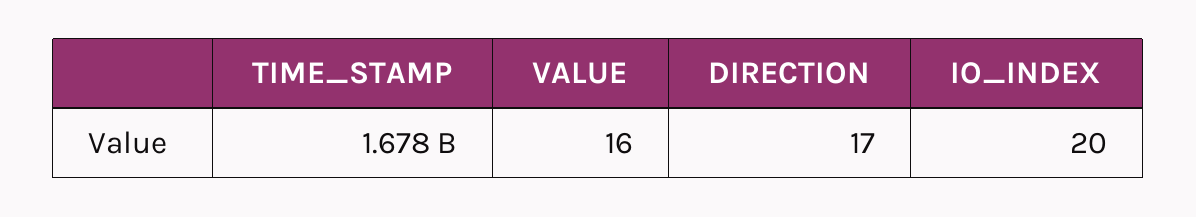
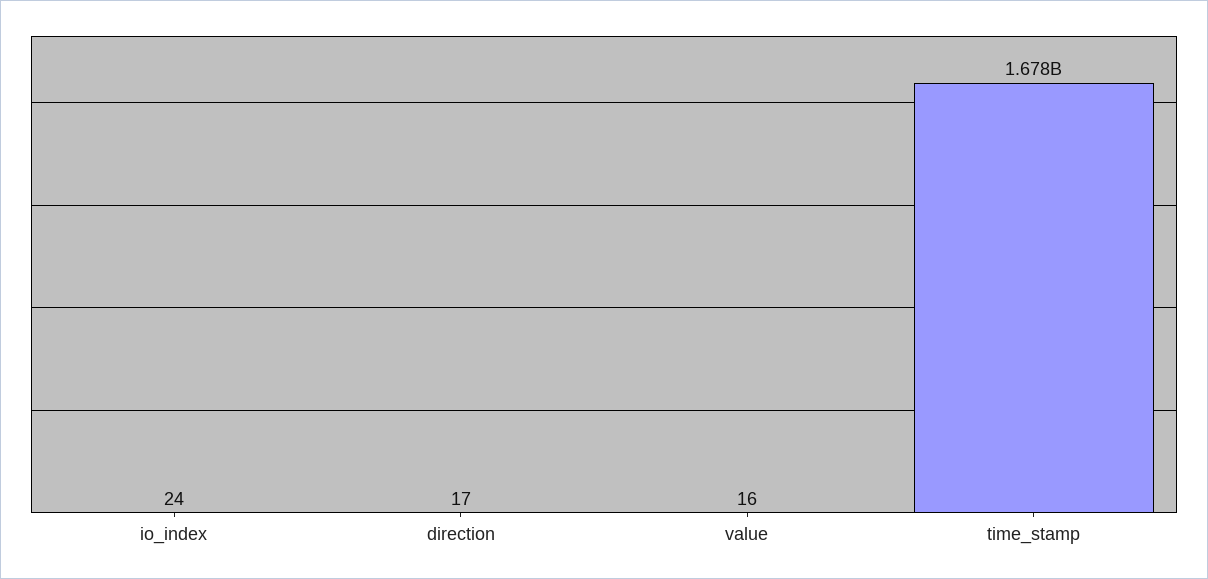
  {
    "TIME_STAMP": 1678000000,
    "VALUE": 16,
    "DIRECTION": 17,
-   "IO_INDEX": 20
+   "IO_INDEX": 24
  }

